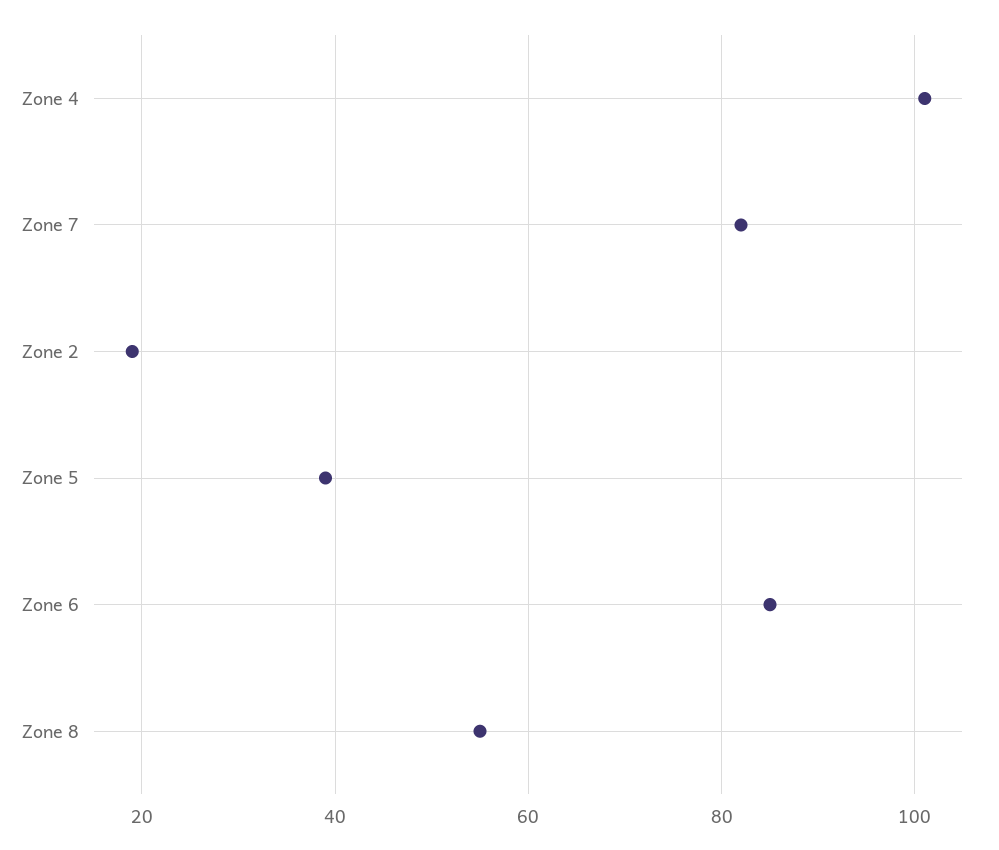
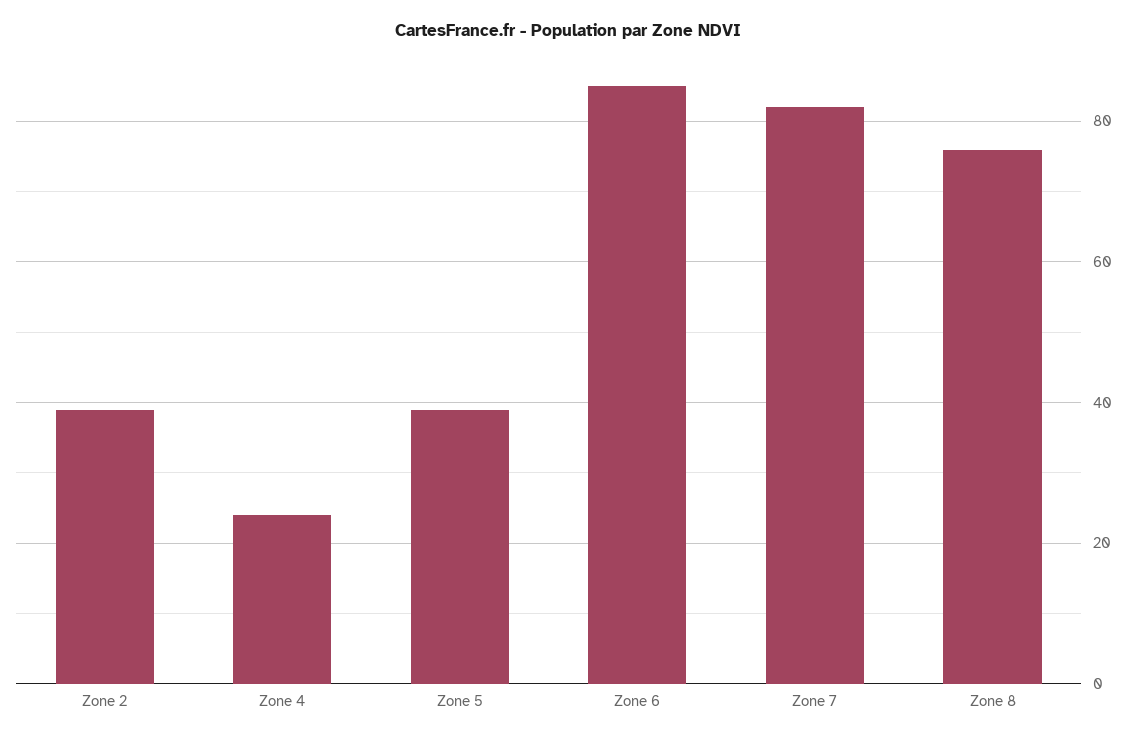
  {
-   "Zone 4": 100,
+   "Zone 4": 25,
    "Zone 7": 80,
-   "Zone 2": 20,
+   "Zone 2": 40,
    "Zone 5": 40,
    "Zone 6": 85,
-   "Zone 8": 55
+   "Zone 8": 75
  }

